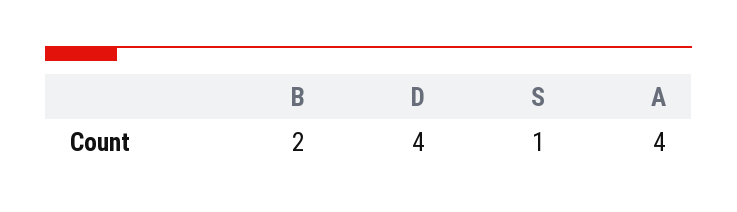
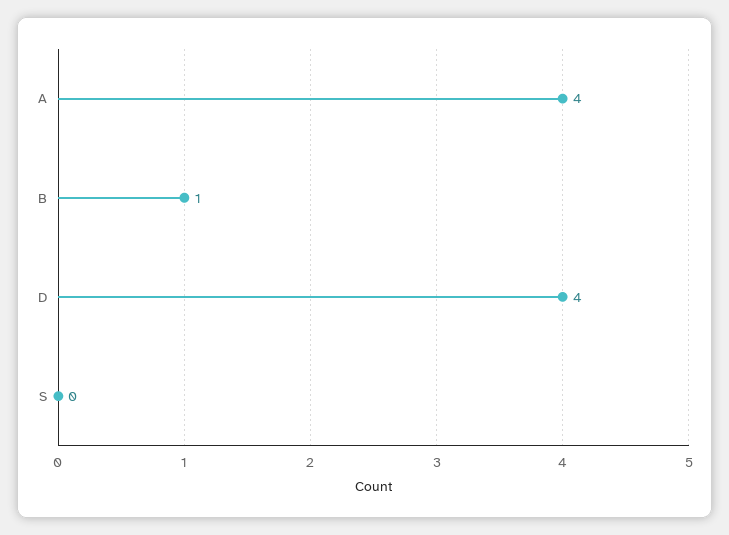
  {
-   "B": 2,
+   "B": 1,
    "D": 4,
-   "S": 1,
+   "S": 0,
    "A": 4
  }

